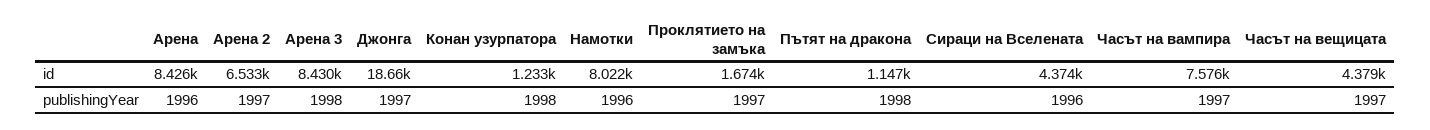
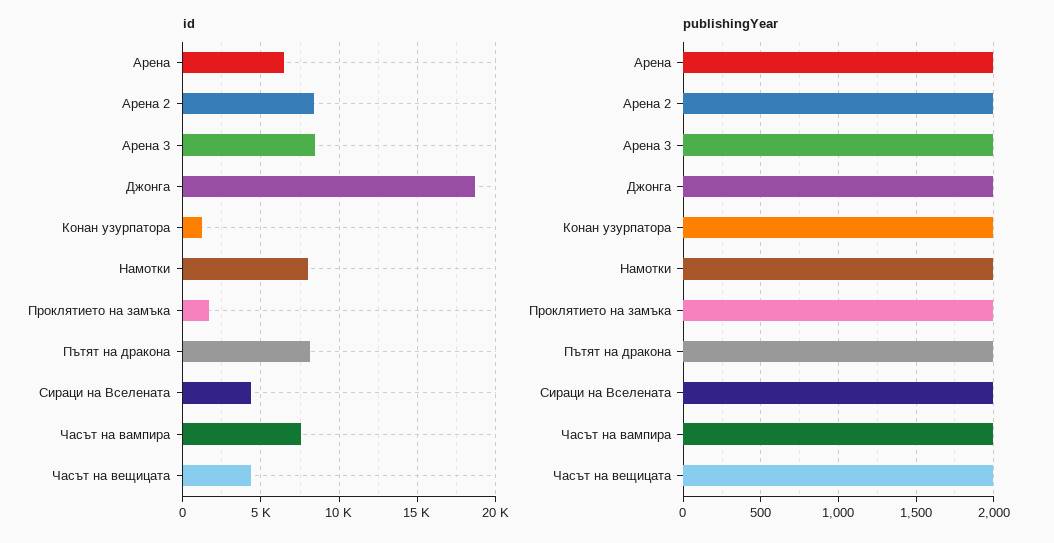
  {
    "id": {
-     "Арена": 8426,
+     "Арена": 6500,
-     "Арена 2": 6533,
+     "Арена 2": 8500,
      "Арена 3": 8430,
      "Джонга": 18660,
      "Конан узурпатора": 1233,
      "Намотки": 8022,
      "Проклятието на замъка": 1674,
-     "Пътят на дракона": 1147,
+     "Пътят на дракона": 8000,
      "Сираци на Вселената": 4374,
      "Часът на вампира": 7576,
      "Часът на вещицата": 4379
    },
    "publishingYear": {
      "Арена": 1996,
      "Арена 2": 1997,
      "Арена 3": 1998,
      "Джонга": 1997,
      "Конан узурпатора": 1998,
      "Намотки": 1996,
      "Проклятието на замъка": 1997,
      "Пътят на дракона": 1998,
      "Сираци на Вселената": 1996,
      "Часът на вампира": 1997,
      "Часът на вещицата": 1997
    }
  }

